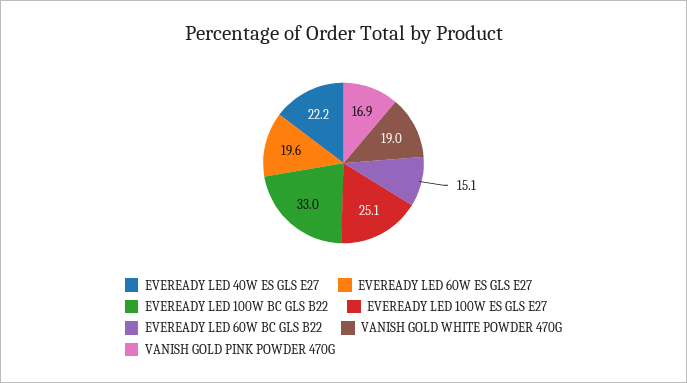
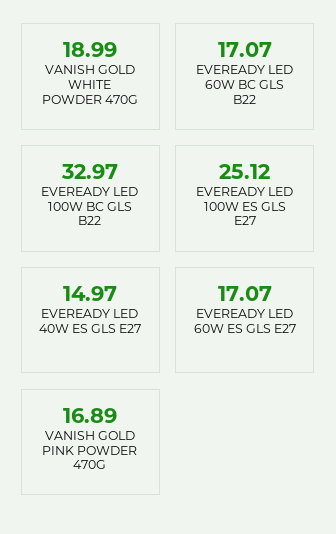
  {
-   "EVEREADY LED 40W ES GLS E27": 22.2,
+   "EVEREADY LED 40W ES GLS E27": 14.97,
-   "EVEREADY LED 60W ES GLS E27": 19.6,
+   "EVEREADY LED 60W ES GLS E27": 17.07,
    "EVEREADY LED 100W BC GLS B22": 32.97,
    "EVEREADY LED 100W ES GLS E27": 25.12,
-   "EVEREADY LED 60W BC GLS B22": 15.1,
+   "EVEREADY LED 60W BC GLS B22": 17.07,
    "VANISH GOLD WHITE POWDER 470G": 18.99,
    "VANISH GOLD PINK POWDER 470G": 16.89
  }

